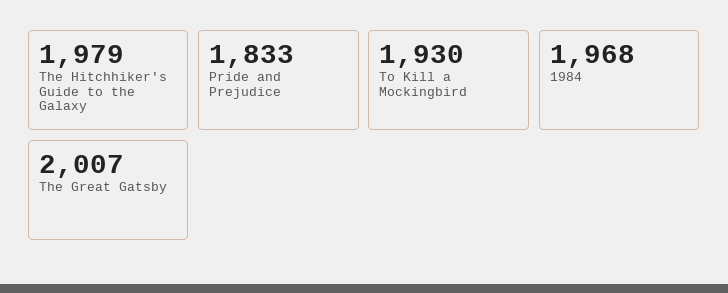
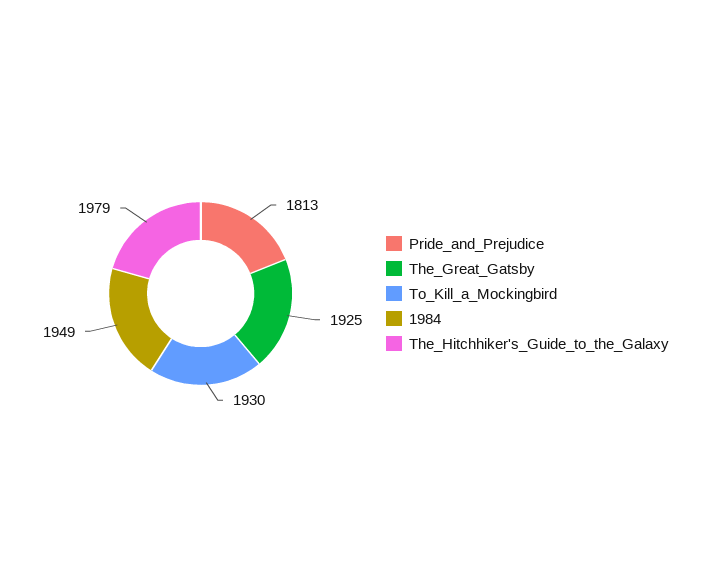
  {
    "The Hitchhiker's Guide to the Galaxy": 1979,
-   "Pride and Prejudice": 1833,
+   "Pride and Prejudice": 1813,
    "To Kill a Mockingbird": 1930,
-   "1984": 1968,
+   "1984": 1949,
-   "The Great Gatsby": 2007
+   "The Great Gatsby": 1925
  }

